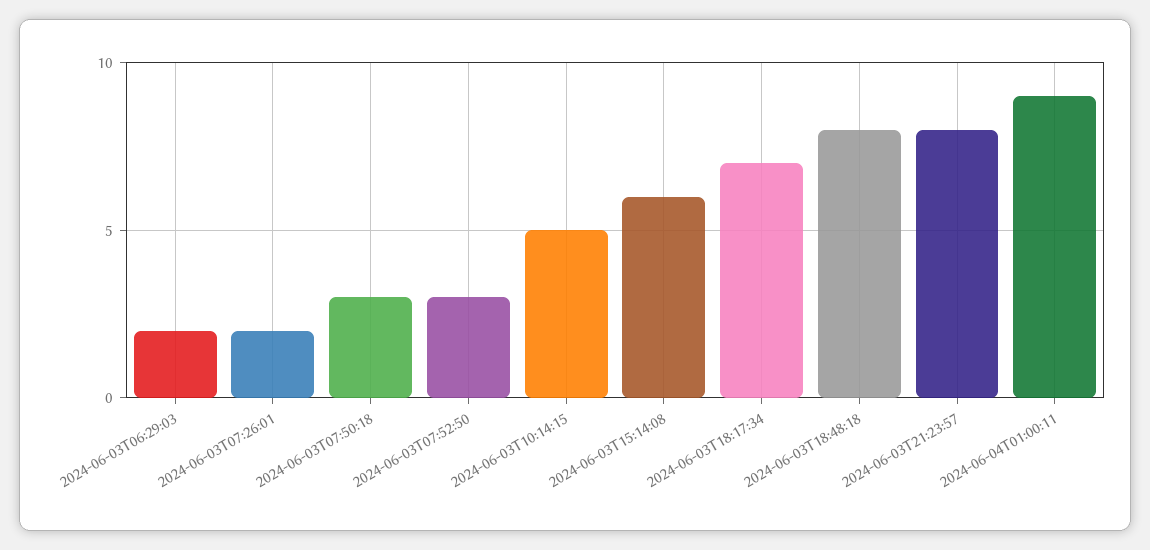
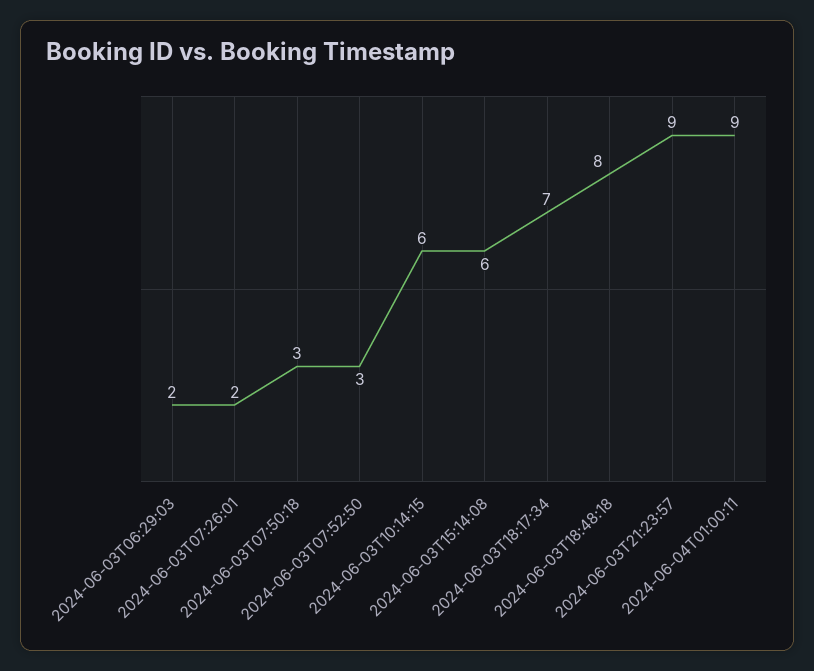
  {
    "2024-06-03T06:29:03": 2,
    "2024-06-03T07:26:01": 2,
    "2024-06-03T07:50:18": 3,
    "2024-06-03T07:52:50": 3,
-   "2024-06-03T10:14:15": 5,
+   "2024-06-03T10:14:15": 6,
    "2024-06-03T15:14:08": 6,
    "2024-06-03T18:17:34": 7,
    "2024-06-03T18:48:18": 8,
-   "2024-06-03T21:23:57": 8,
+   "2024-06-03T21:23:57": 9,
    "2024-06-04T01:00:11": 9
  }

